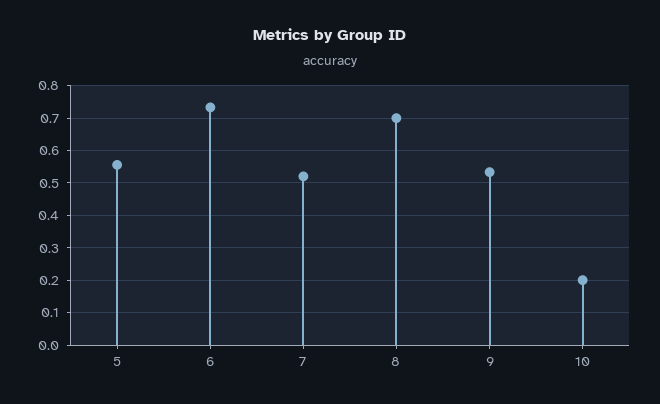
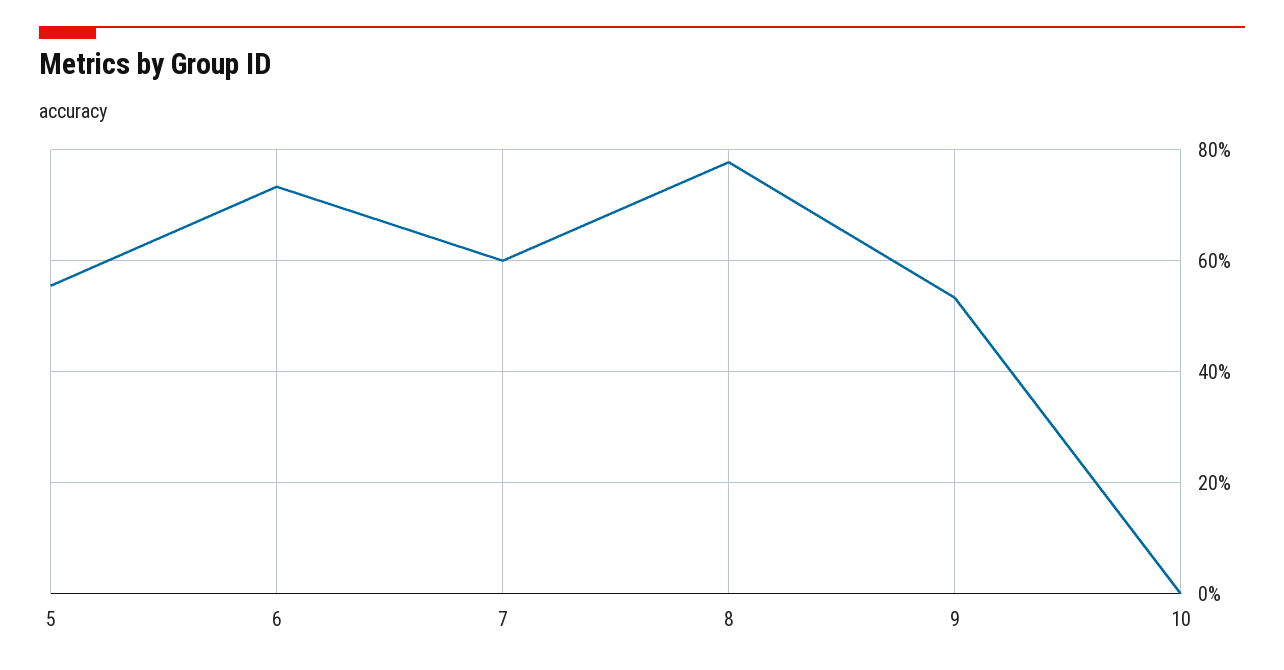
  {
    "5": 0.56,
    "6": 0.74,
-   "7": 0.52,
+   "7": 0.6,
-   "8": 0.7,
+   "8": 0.78,
    "9": 0.54,
-   "10": 0.2
+   "10": 0
  }

